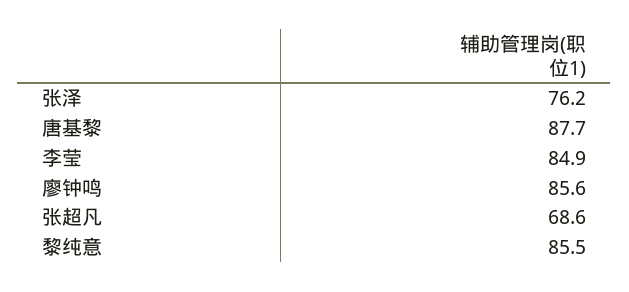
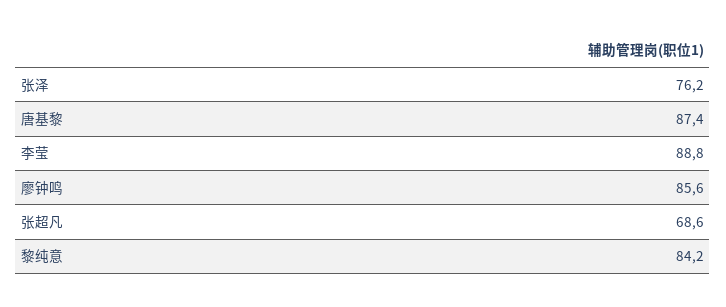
  {
    "张泽": 76.2,
-   "唐基黎": 87.7,
+   "唐基黎": 87.4,
-   "李莹": 84.9,
+   "李莹": 88.8,
    "廖钟鸣": 85.6,
    "张超凡": 68.6,
-   "黎纯意": 85.5
+   "黎纯意": 84.2
  }

